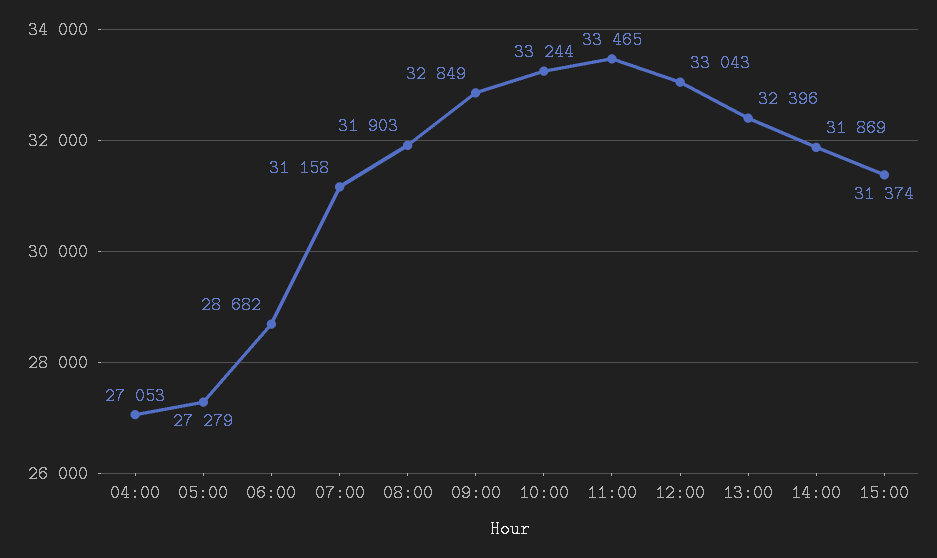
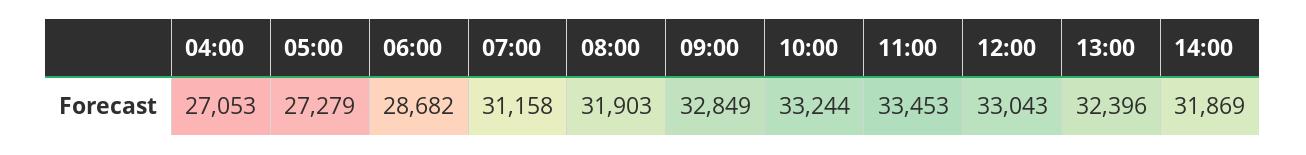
  {
    "04:00": 27053,
    "05:00": 27279,
    "06:00": 28682,
    "07:00": 31158,
    "08:00": 31903,
    "09:00": 32849,
    "10:00": 33244,
-   "11:00": 33465,
+   "11:00": 33453,
    "12:00": 33043,
    "13:00": 32396,
-   "14:00": 31869,
+   "14:00": 31869
-   "15:00": 31374
  }

